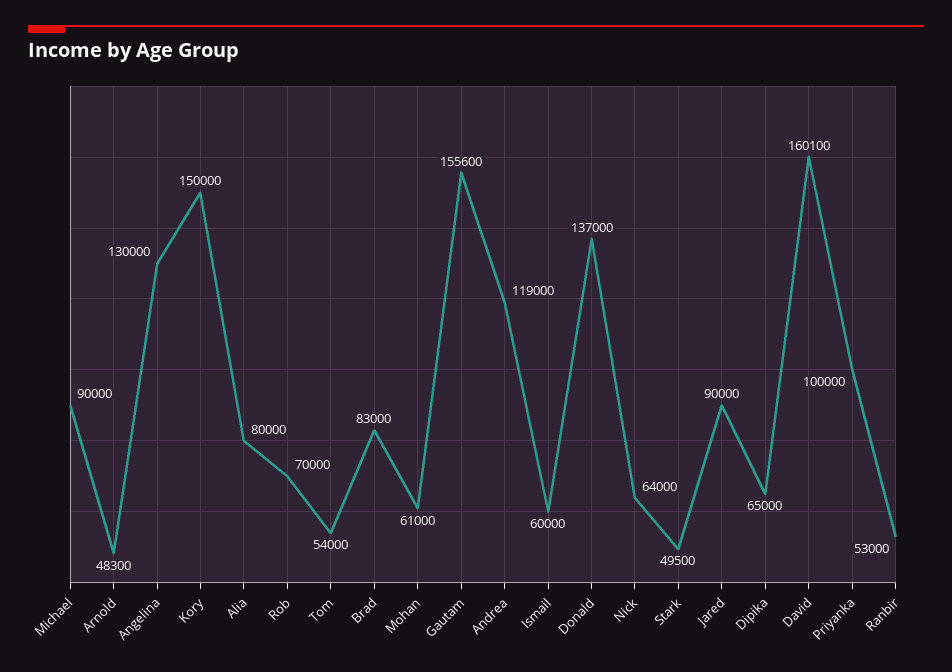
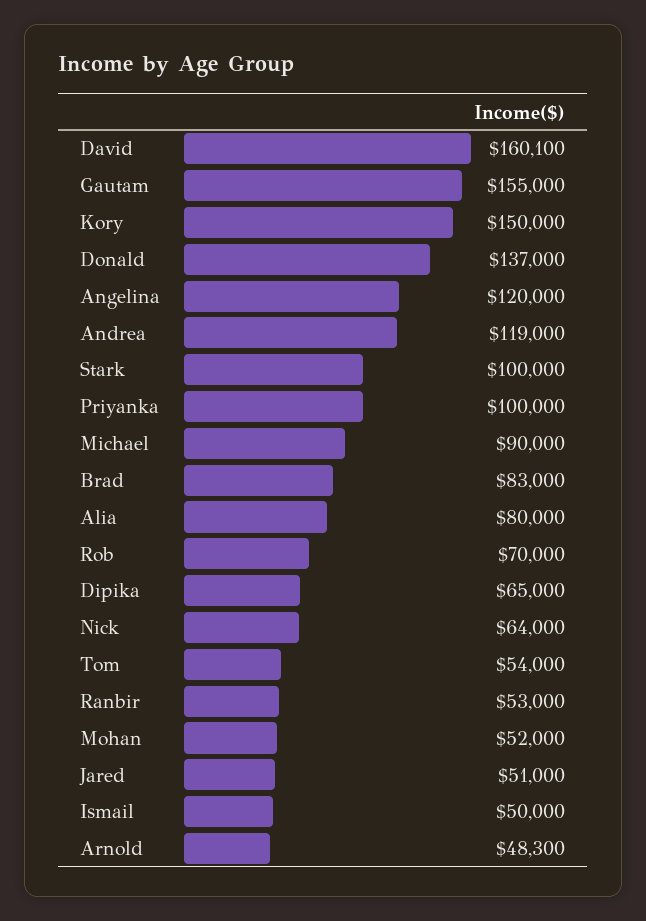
  {
    "Michael": 90000,
    "Arnold": 48300,
-   "Angelina": 130000,
+   "Angelina": 120000,
    "Kory": 150000,
    "Alia": 80000,
    "Rob": 70000,
    "Tom": 54000,
    "Brad": 83000,
-   "Mohan": 61000,
+   "Mohan": 52000,
-   "Gautam": 155600,
+   "Gautam": 155000,
    "Andrea": 119000,
-   "Ismail": 60000,
+   "Ismail": 50000,
    "Donald": 137000,
    "Nick": 64000,
-   "Stark": 49500,
+   "Stark": 100000,
-   "Jared": 90000,
+   "Jared": 51000,
    "Dipika": 65000,
    "David": 160100,
    "Priyanka": 100000,
    "Ranbir": 53000
  }

